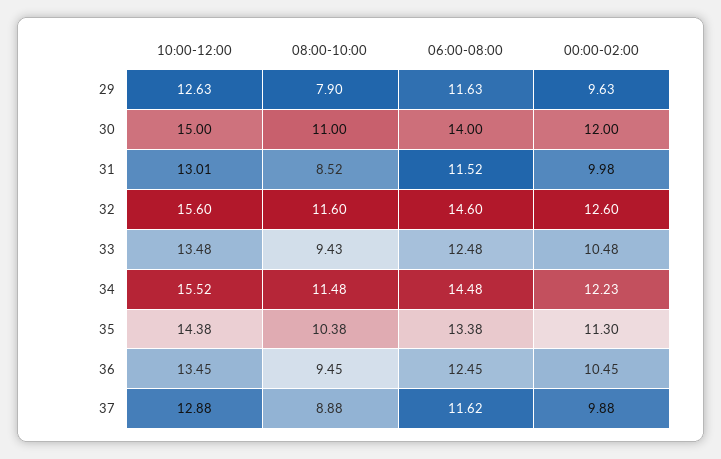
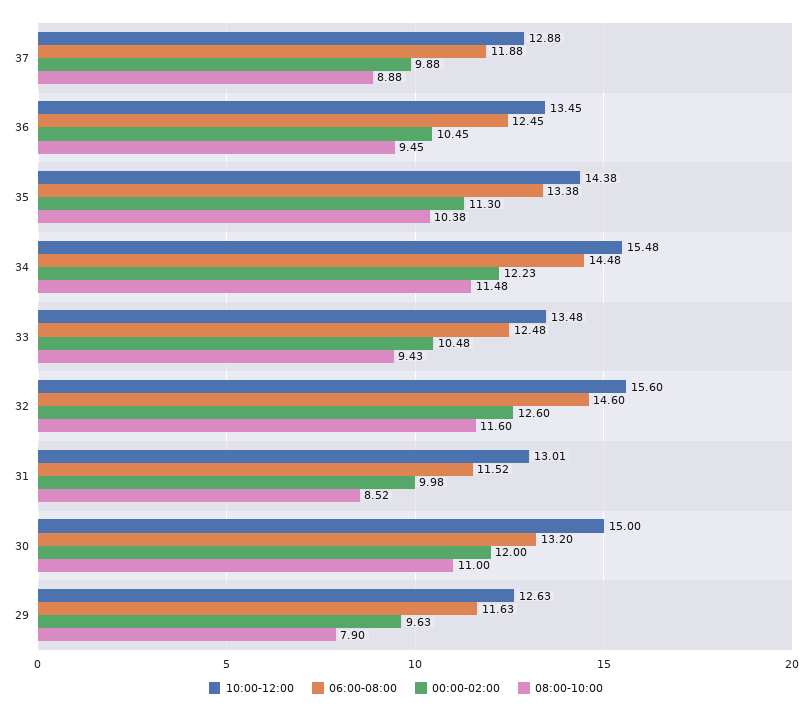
  {
    "10:00-12:00": {
      "29": 12.63,
      "30": 15,
      "31": 13.01,
      "32": 15.6,
      "33": 13.48,
-     "34": 15.52,
+     "34": 15.48,
      "35": 14.38,
      "36": 13.45,
      "37": 12.88
    },
    "08:00-10:00": {
      "29": 7.9,
      "30": 11,
      "31": 8.52,
      "32": 11.6,
      "33": 9.43,
      "34": 11.48,
      "35": 10.38,
      "36": 9.45,
      "37": 8.88
    },
    "06:00-08:00": {
      "29": 11.63,
-     "30": 14,
+     "30": 13.2,
      "31": 11.52,
      "32": 14.6,
      "33": 12.48,
      "34": 14.48,
      "35": 13.38,
      "36": 12.45,
-     "37": 11.62
+     "37": 11.88
    },
    "00:00-02:00": {
      "29": 9.63,
      "30": 12,
      "31": 9.98,
      "32": 12.6,
      "33": 10.48,
      "34": 12.23,
      "35": 11.3,
      "36": 10.45,
      "37": 9.88
    }
  }

